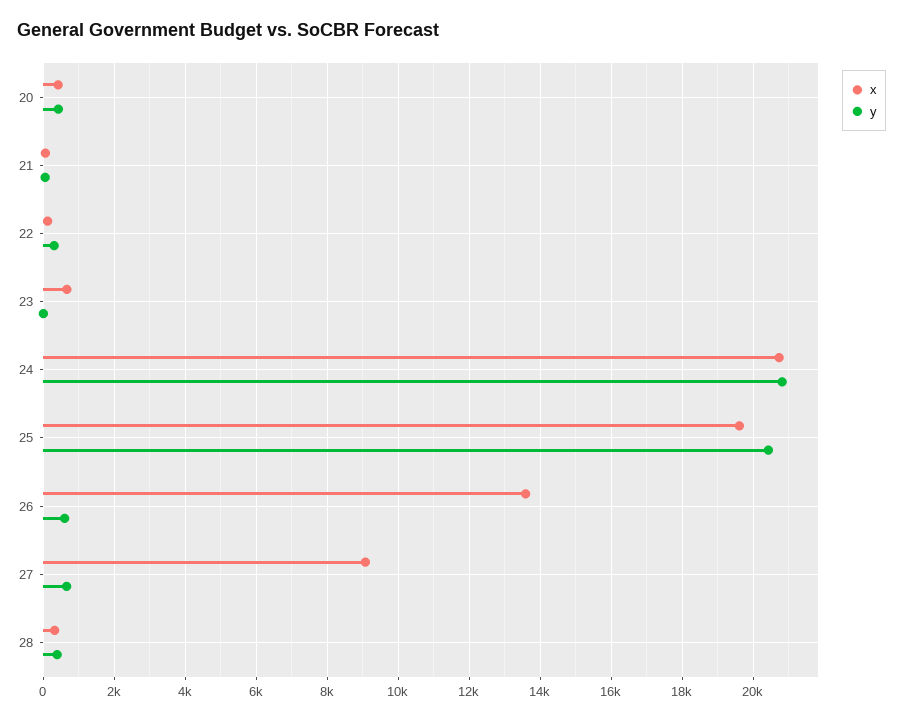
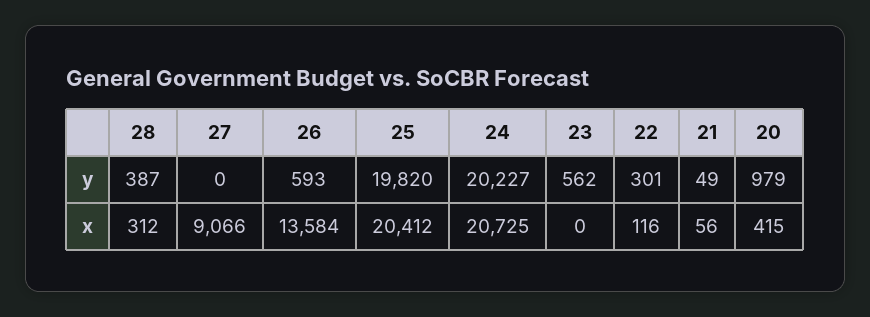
  {
    "x": {
      "20": 415,
      "21": 56,
      "22": 116,
-     "23": 600,
+     "23": 0,
      "24": 20725,
-     "25": 19600,
+     "25": 20412,
      "26": 13584,
      "27": 9066,
      "28": 312
    },
    "y": {
-     "20": 400,
+     "20": 979,
      "21": 49,
      "22": 301,
-     "23": 0,
+     "23": 562,
-     "24": 20800,
+     "24": 20227,
-     "25": 20400,
+     "25": 19820,
      "26": 593,
-     "27": 600,
+     "27": 0,
      "28": 387
    }
  }

